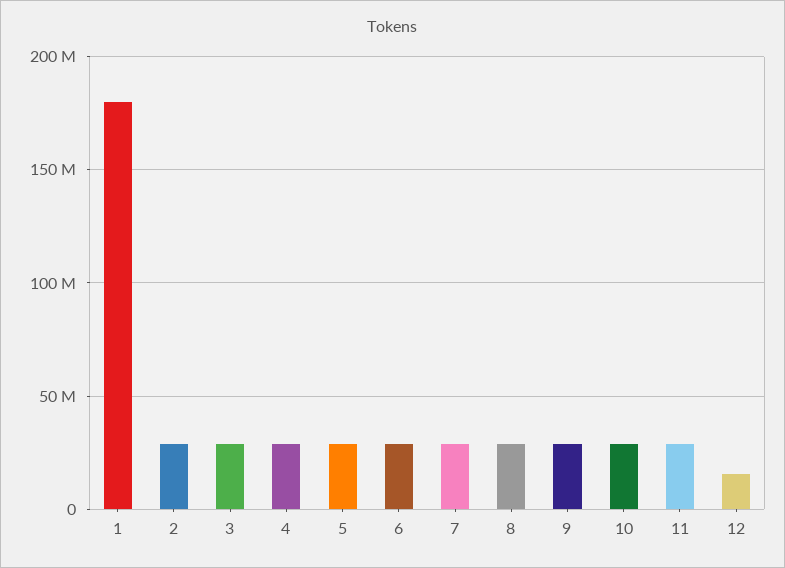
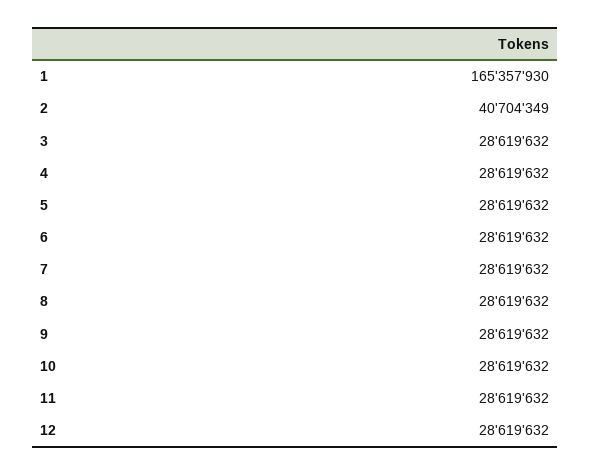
  {
-   "1": 180000000,
+   "1": 165357930,
-   "2": 30000000,
+   "2": 40704349,
    "3": 28619632,
    "4": 28619632,
    "5": 28619632,
    "6": 28619632,
    "7": 28619632,
    "8": 28619632,
    "9": 28619632,
    "10": 28619632,
    "11": 28619632,
-   "12": 15000000
+   "12": 28619632
  }

